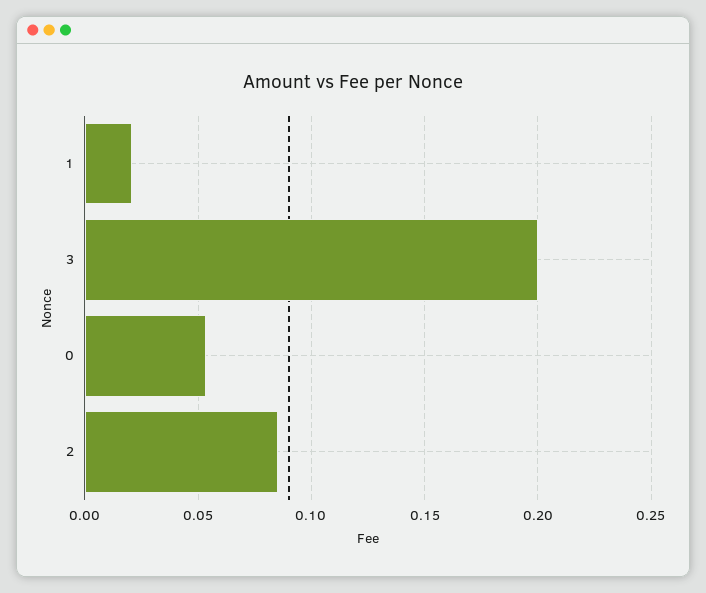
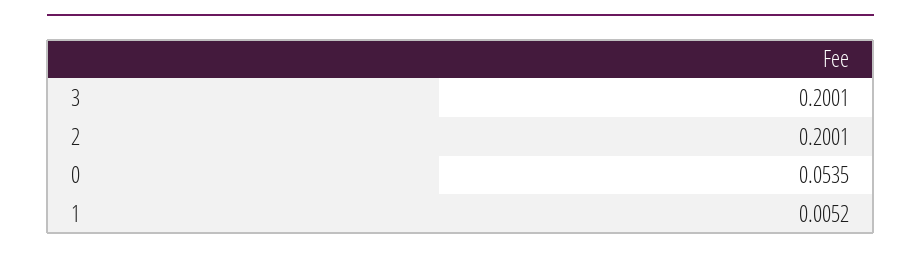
  {
-   "1": 0.02,
+   "1": 0.0052,
    "3": 0.2001,
    "0": 0.0535,
-   "2": 0.085
+   "2": 0.2001
  }

